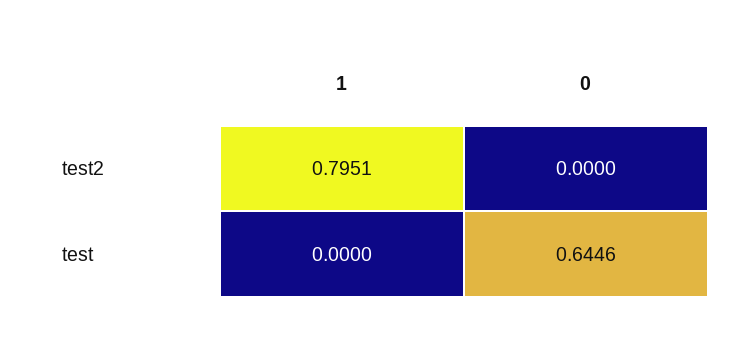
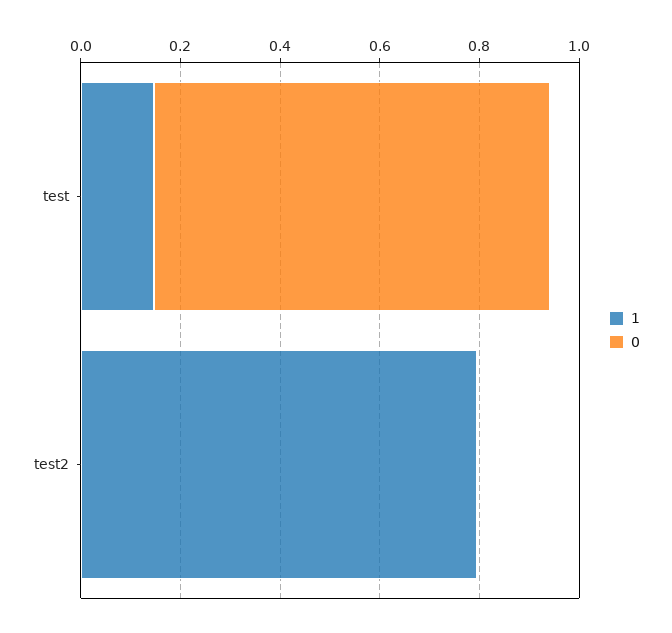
  {
    "1": {
      "test2": 0.7951,
-     "test": 0
+     "test": 0.15
    },
    "0": {
      "test2": 0,
-     "test": 0.6446
+     "test": 0.8
    }
  }

